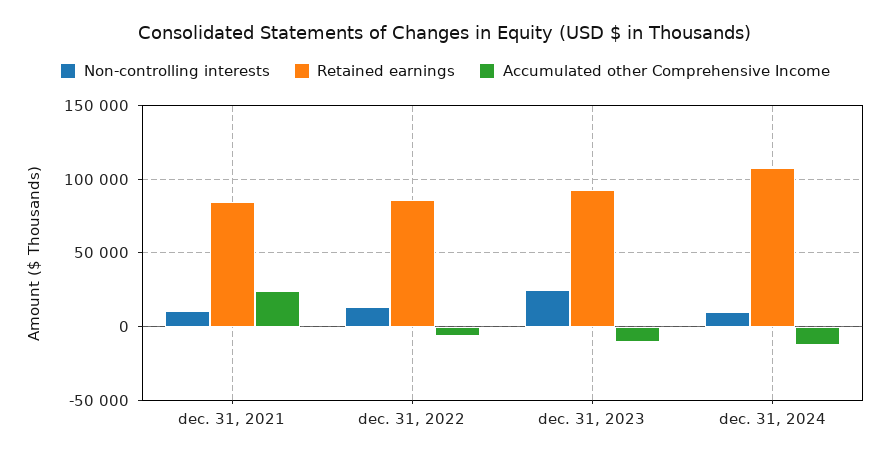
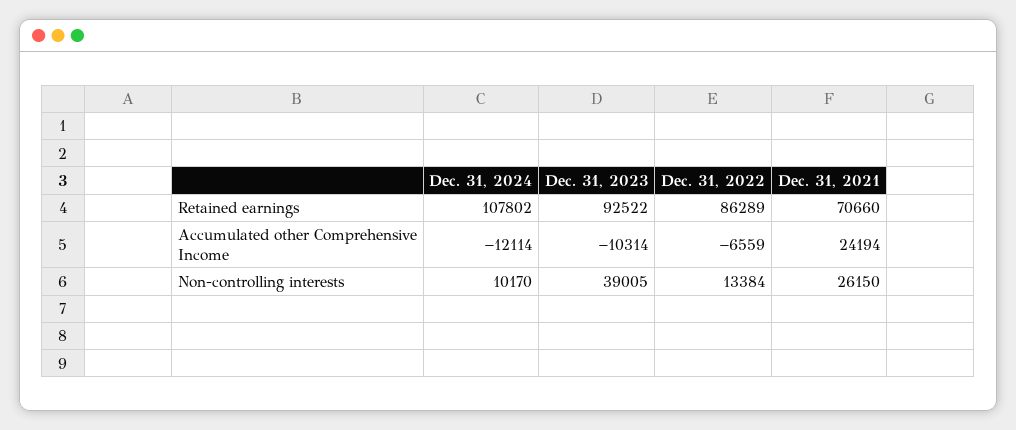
  {
    "Non-controlling interests": {
-     "dec. 31, 2021": 10000,
+     "dec. 31, 2021": 26150,
      "dec. 31, 2022": 13384,
-     "dec. 31, 2023": 25000,
+     "dec. 31, 2023": 39005,
      "dec. 31, 2024": 10170
    },
    "Retained earnings": {
-     "dec. 31, 2021": 85000,
+     "dec. 31, 2021": 70660,
      "dec. 31, 2022": 86289,
      "dec. 31, 2023": 92522,
      "dec. 31, 2024": 107802
    },
    "Accumulated other Comprehensive Income": {
      "dec. 31, 2021": 24194,
      "dec. 31, 2022": -6559,
      "dec. 31, 2023": -10314,
      "dec. 31, 2024": -12114
    }
  }

